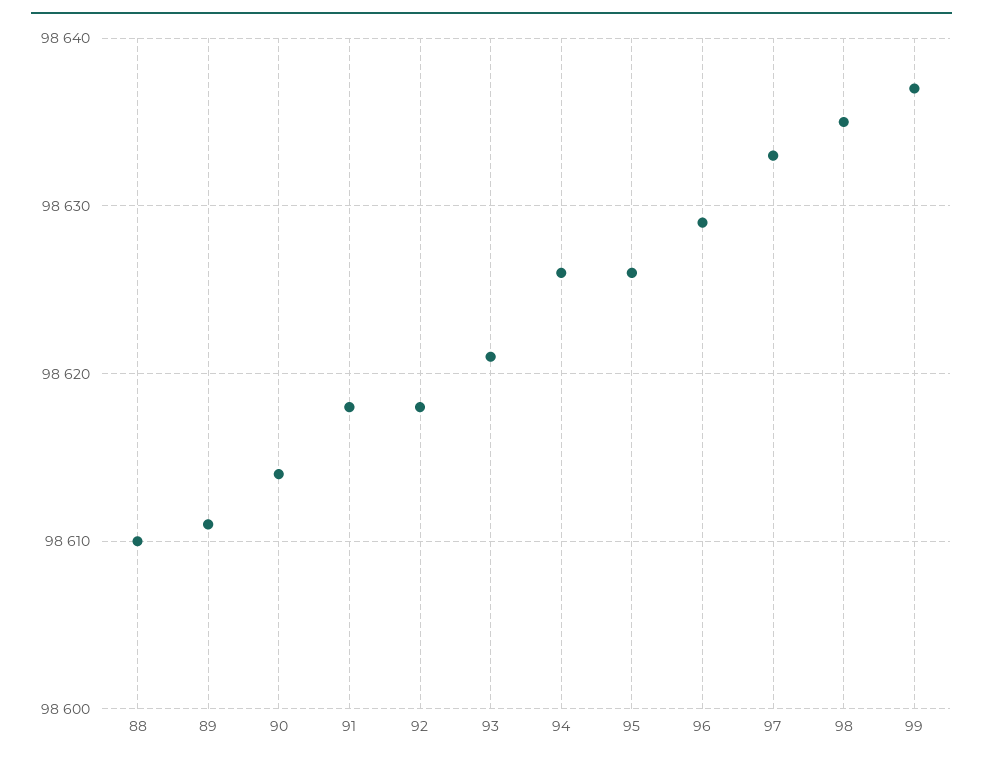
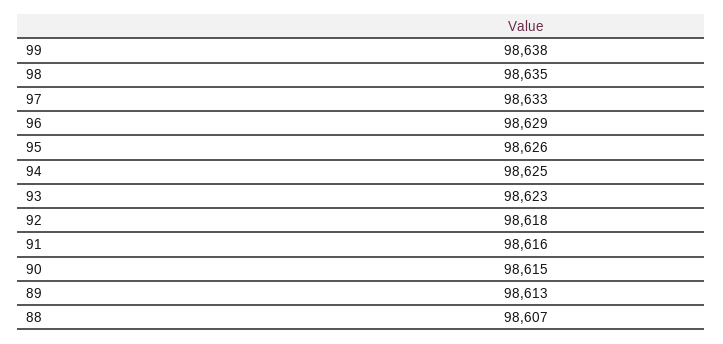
  {
-   "88": 98610,
+   "88": 98607,
-   "89": 98611,
+   "89": 98613,
-   "90": 98614,
+   "90": 98615,
-   "91": 98618,
+   "91": 98616,
    "92": 98618,
-   "93": 98621,
+   "93": 98623,
-   "94": 98626,
+   "94": 98625,
    "95": 98626,
    "96": 98629,
    "97": 98633,
    "98": 98635,
-   "99": 98637
+   "99": 98638
  }

